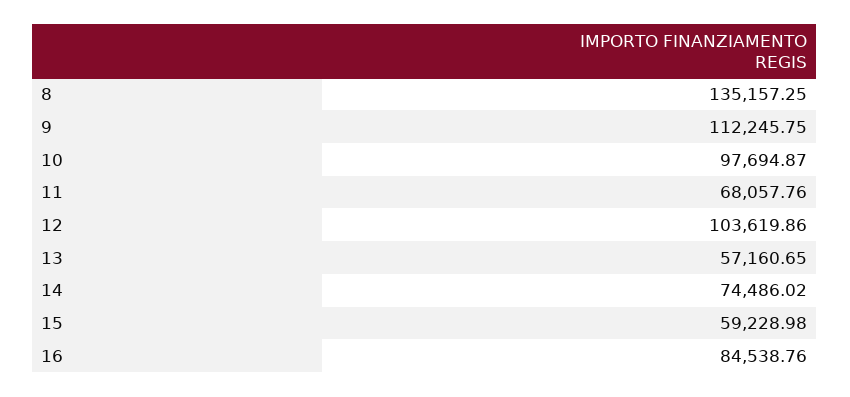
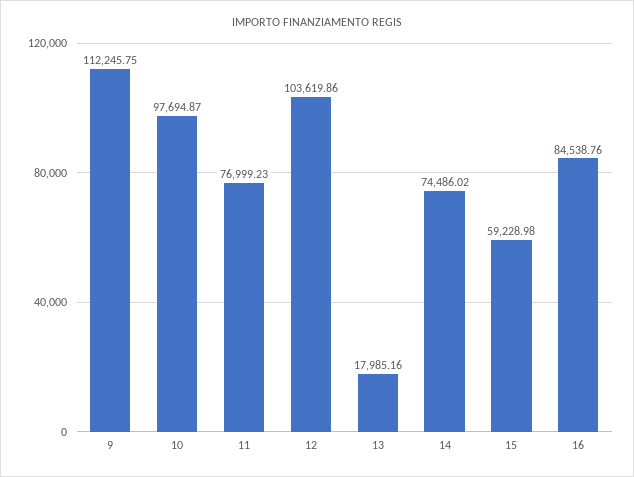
  {
-   "8": 135157.25,
    "9": 112245.75,
    "10": 97694.87,
-   "11": 68057.76,
+   "11": 76999.23,
    "12": 103619.86,
-   "13": 57160.65,
+   "13": 17985.16,
    "14": 74486.02,
    "15": 59228.98,
    "16": 84538.76
  }

